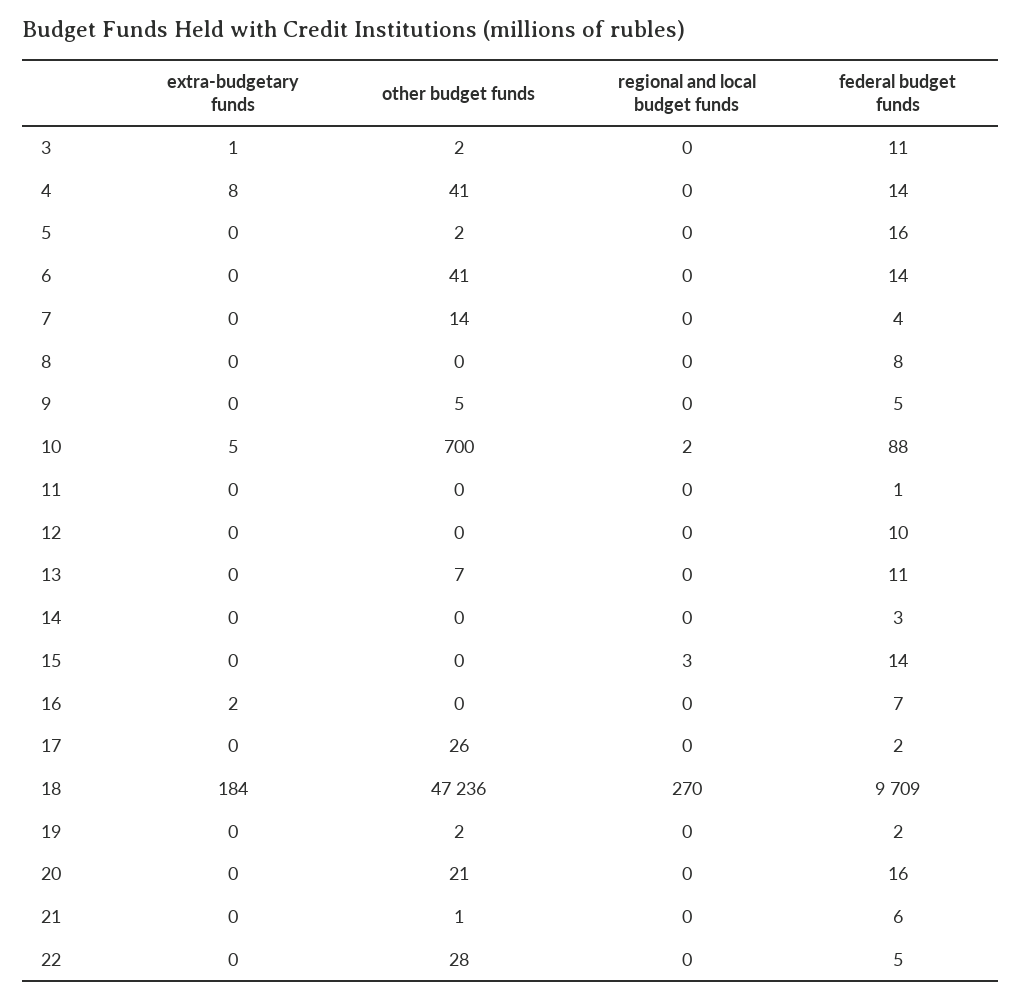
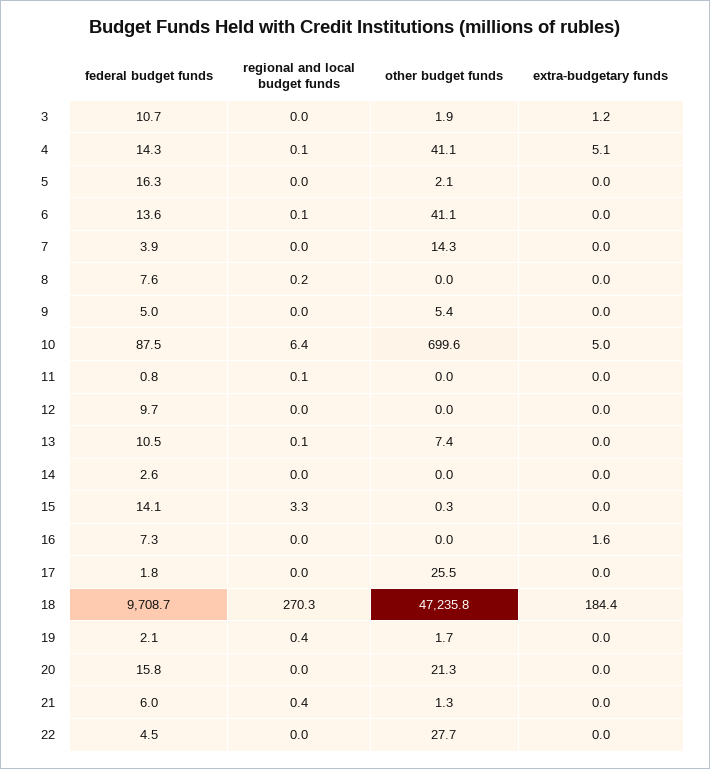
  {
    "extra-budgetary funds": {
      "3": 1.2,
-     "4": 8,
+     "4": 5.1,
      "5": 0,
      "6": 0,
      "7": 0,
      "8": 0,
      "9": 0,
      "10": 5,
      "11": 0,
      "12": 0,
      "13": 0,
      "14": 0,
      "15": 0,
      "16": 1.6,
      "17": 0,
      "18": 184.4,
      "19": 0,
      "20": 0,
      "21": 0,
      "22": 0
    },
    "other budget funds": {
      "3": 1.9,
      "4": 41.1,
      "5": 2.1,
      "6": 41.1,
      "7": 14.3,
      "8": 0,
      "9": 5.4,
      "10": 699.6,
      "11": 0,
      "12": 0,
      "13": 7.4,
      "14": 0,
      "15": 0.3,
      "16": 0,
      "17": 25.5,
      "18": 47235.8,
      "19": 1.7,
      "20": 21.3,
      "21": 1.3,
      "22": 27.7
    },
    "regional and local budget funds": {
      "3": 0,
      "4": 0.1,
      "5": 0,
      "6": 0.1,
      "7": 0,
      "8": 0.2,
      "9": 0,
-     "10": 2,
+     "10": 6.4,
      "11": 0.1,
      "12": 0,
      "13": 0.1,
      "14": 0,
      "15": 3.3,
      "16": 0,
      "17": 0,
      "18": 270.3,
      "19": 0.4,
      "20": 0,
      "21": 0.4,
      "22": 0
    },
    "federal budget funds": {
      "3": 10.7,
      "4": 14.3,
      "5": 16.3,
      "6": 13.6,
      "7": 3.9,
      "8": 7.6,
      "9": 5,
      "10": 87.5,
      "11": 0.8,
      "12": 9.7,
      "13": 10.5,
      "14": 2.6,
      "15": 14.1,
      "16": 7.3,
      "17": 1.8,
      "18": 9708.7,
      "19": 2.1,
      "20": 15.8,
      "21": 6,
      "22": 4.5
    }
  }

